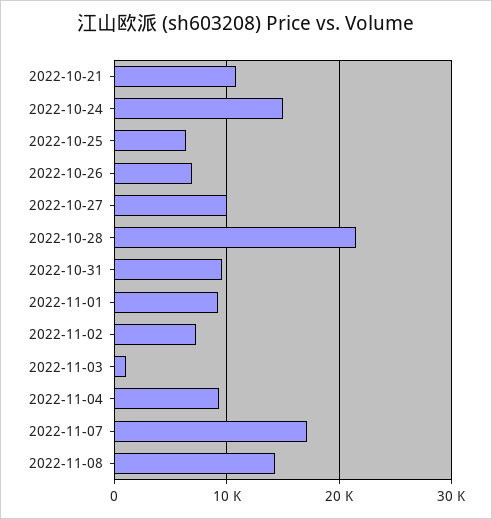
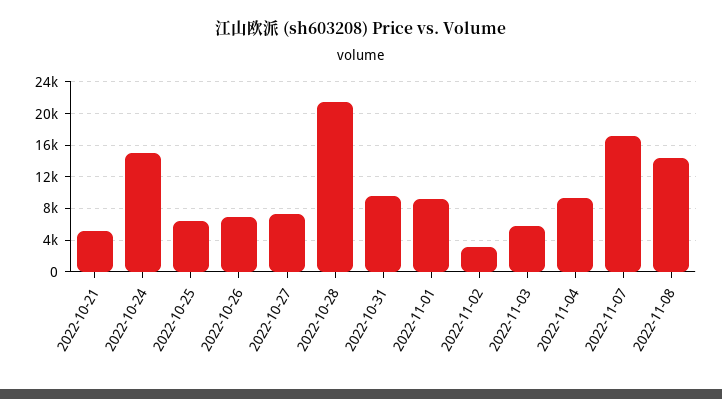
  {
-   "2022-10-21": 11000,
+   "2022-10-21": 5000,
    "2022-10-24": 15000,
    "2022-10-25": 6000,
    "2022-10-26": 7000,
-   "2022-10-27": 10000,
+   "2022-10-27": 7000,
    "2022-10-28": 22000,
    "2022-10-31": 10000,
    "2022-11-01": 9000,
-   "2022-11-02": 7000,
+   "2022-11-02": 3000,
-   "2022-11-03": 1000,
+   "2022-11-03": 6000,
    "2022-11-04": 9000,
    "2022-11-07": 17000,
    "2022-11-08": 14000
  }

